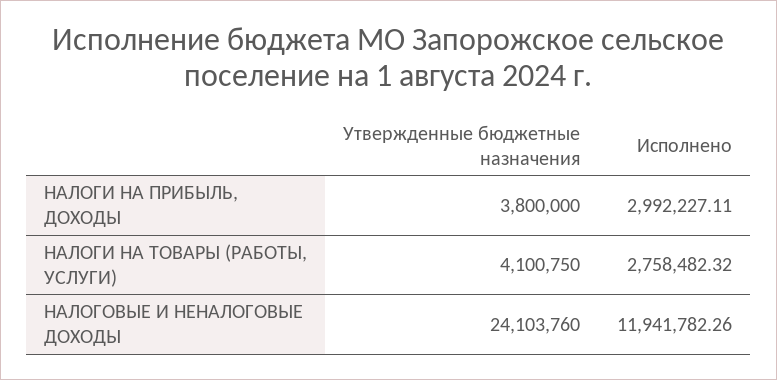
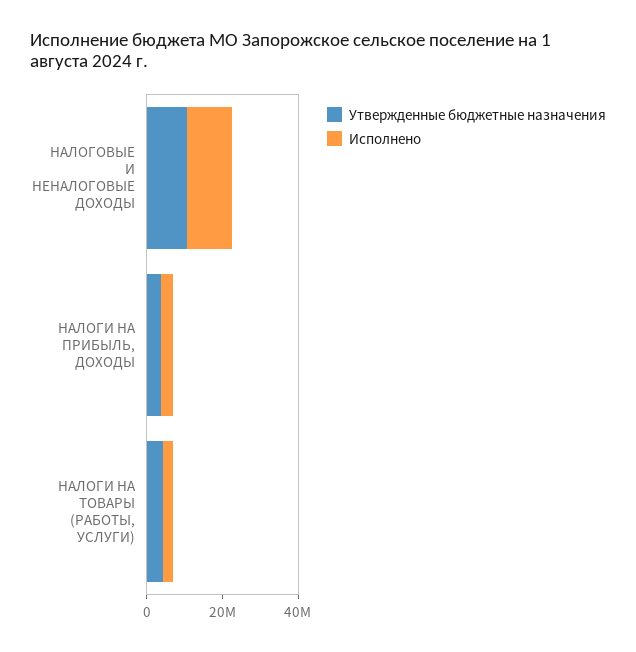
  {
    "Утвержденные бюджетные назначения": {
      "НАЛОГИ НА ПРИБЫЛЬ, ДОХОДЫ": 3800000,
      "НАЛОГИ НА ТОВАРЫ (РАБОТЫ, УСЛУГИ)": 4100750,
-     "НАЛОГОВЫЕ И НЕНАЛОГОВЫЕ ДОХОДЫ": 24103760
+     "НАЛОГОВЫЕ И НЕНАЛОГОВЫЕ ДОХОДЫ": 10000000
    },
    "Исполнено": {
      "НАЛОГИ НА ПРИБЫЛЬ, ДОХОДЫ": 2992227.11,
      "НАЛОГИ НА ТОВАРЫ (РАБОТЫ, УСЛУГИ)": 2758482.32,
      "НАЛОГОВЫЕ И НЕНАЛОГОВЫЕ ДОХОДЫ": 11941782.26
    }
  }

